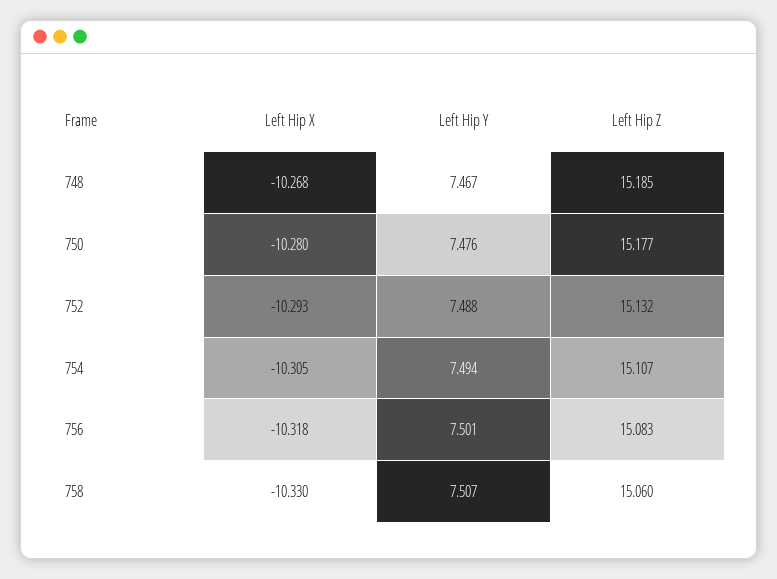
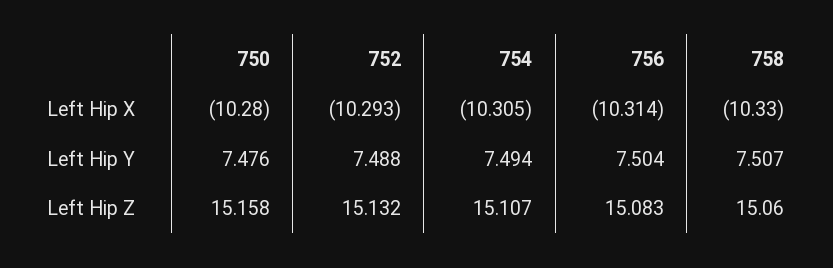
  {
    "Left Hip X": {
-     "748": -10.268,
      "750": -10.28,
      "752": -10.293,
      "754": -10.305,
-     "756": -10.318,
+     "756": -10.314,
      "758": -10.33
    },
    "Left Hip Y": {
-     "748": 7.467,
      "750": 7.476,
      "752": 7.488,
      "754": 7.494,
-     "756": 7.501,
+     "756": 7.504,
      "758": 7.507
    },
    "Left Hip Z": {
-     "748": 15.185,
-     "750": 15.177,
+     "750": 15.158,
      "752": 15.132,
      "754": 15.107,
      "756": 15.083,
      "758": 15.06
    }
  }

